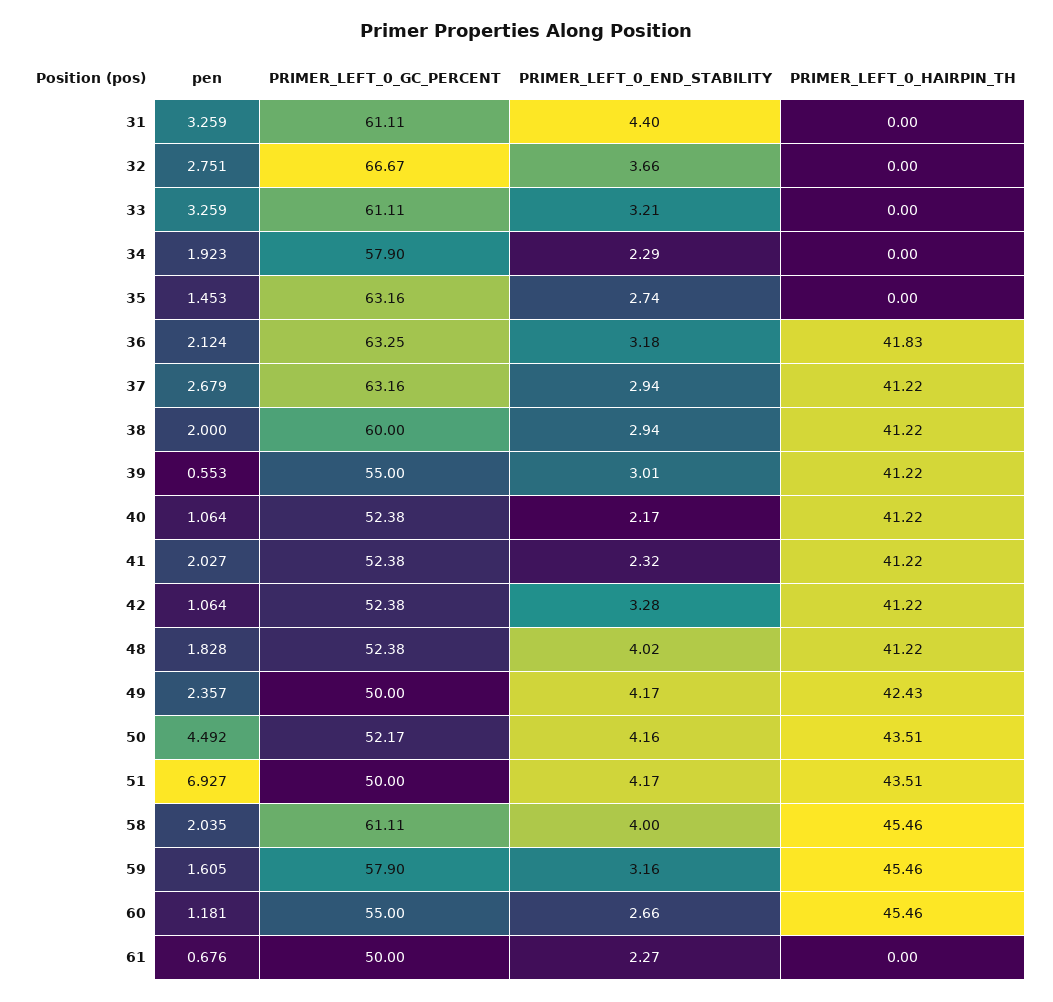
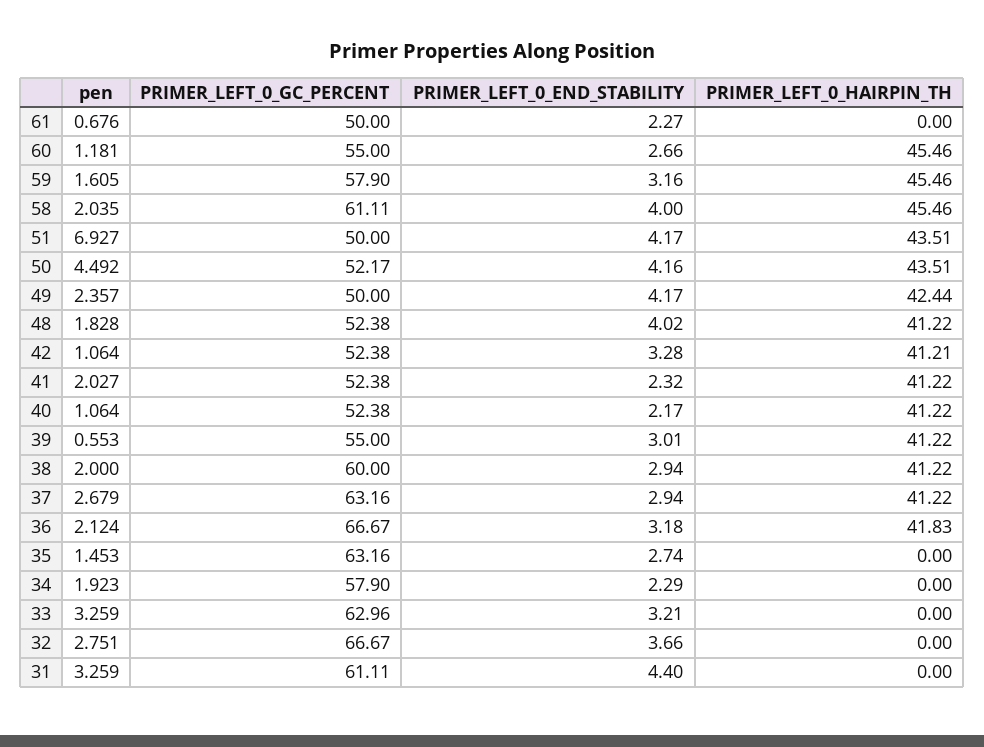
  {
    "pen": {
      "31": 3.259,
      "32": 2.751,
      "33": 3.259,
      "34": 1.923,
      "35": 1.453,
      "36": 2.124,
      "37": 2.679,
      "38": 2,
      "39": 0.553,
      "40": 1.064,
      "41": 2.027,
      "42": 1.064,
      "48": 1.828,
      "49": 2.357,
      "50": 4.492,
      "51": 6.927,
      "58": 2.035,
      "59": 1.605,
      "60": 1.181,
      "61": 0.676
    },
    "PRIMER_LEFT_0_GC_PERCENT": {
      "31": 61.11,
      "32": 66.67,
-     "33": 61.11,
+     "33": 62.96,
      "34": 57.9,
      "35": 63.16,
-     "36": 63.25,
+     "36": 66.67,
      "37": 63.16,
      "38": 60,
      "39": 55,
      "40": 52.38,
      "41": 52.38,
      "42": 52.38,
      "48": 52.38,
      "49": 50,
      "50": 52.17,
      "51": 50,
      "58": 61.11,
      "59": 57.9,
      "60": 55,
      "61": 50
    },
    "PRIMER_LEFT_0_END_STABILITY": {
      "31": 4.4,
      "32": 3.66,
      "33": 3.21,
      "34": 2.29,
      "35": 2.74,
      "36": 3.18,
      "37": 2.94,
      "38": 2.94,
      "39": 3.01,
      "40": 2.17,
      "41": 2.32,
      "42": 3.28,
      "48": 4.02,
      "49": 4.17,
      "50": 4.16,
      "51": 4.17,
      "58": 4,
      "59": 3.16,
      "60": 2.66,
      "61": 2.27
    },
    "PRIMER_LEFT_0_HAIRPIN_TH": {
      "31": 0,
      "32": 0,
      "33": 0,
      "34": 0,
      "35": 0,
      "36": 41.83,
      "37": 41.22,
      "38": 41.22,
      "39": 41.22,
      "40": 41.22,
      "41": 41.22,
-     "42": 41.22,
+     "42": 41.21,
      "48": 41.22,
-     "49": 42.43,
+     "49": 42.44,
      "50": 43.51,
      "51": 43.51,
      "58": 45.46,
      "59": 45.46,
      "60": 45.46,
      "61": 0
    }
  }

